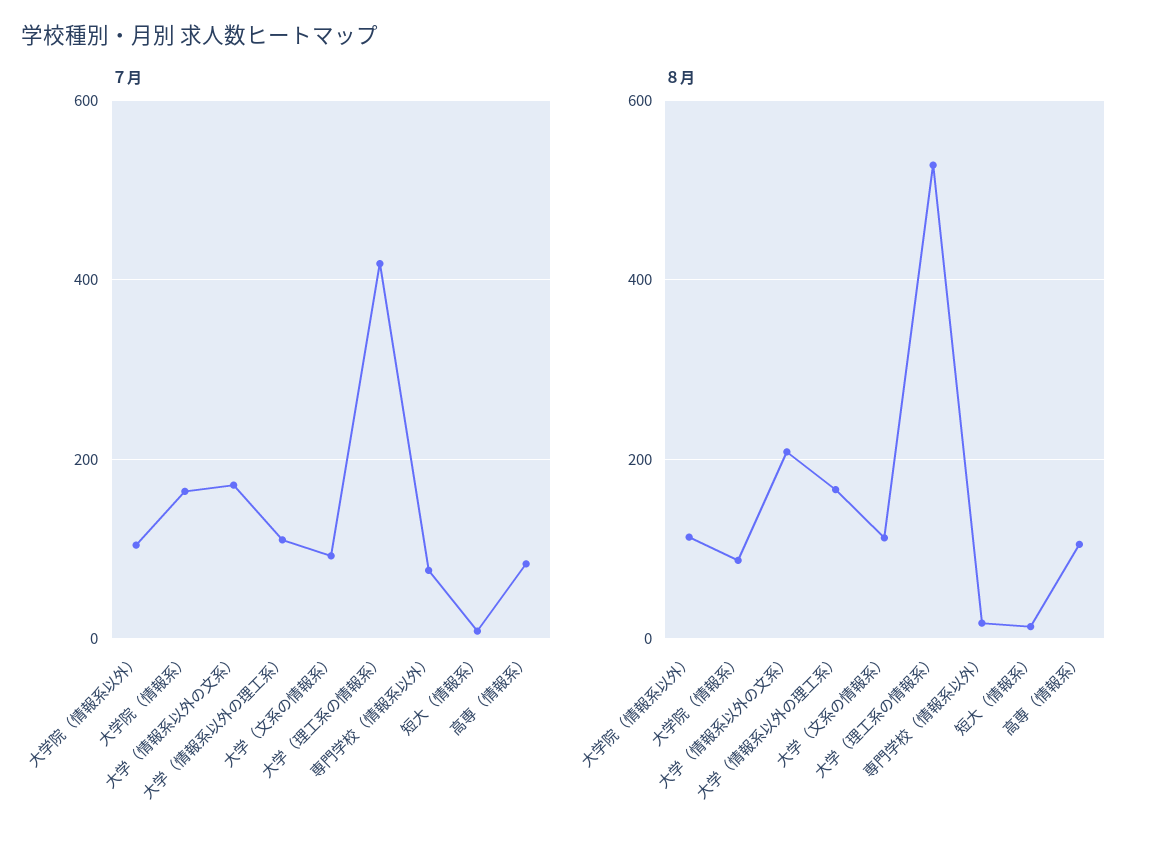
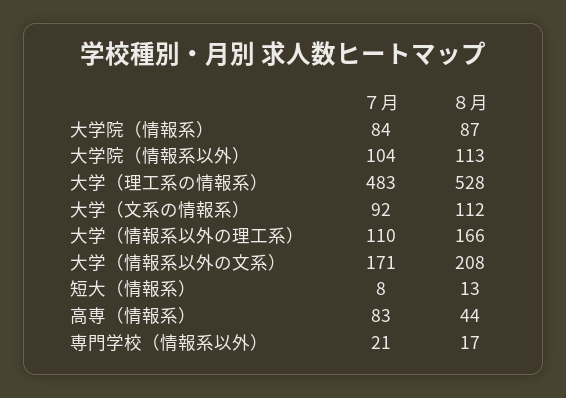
  {
    "７月": {
      "大学院（情報系以外）": 104,
-     "大学院（情報系）": 160,
+     "大学院（情報系）": 84,
      "大学（情報系以外の文系）": 171,
      "大学（情報系以外の理工系）": 110,
      "大学（文系の情報系）": 92,
-     "大学（理工系の情報系）": 420,
+     "大学（理工系の情報系）": 483,
-     "専門学校（情報系以外）": 80,
+     "専門学校（情報系以外）": 21,
      "短大（情報系）": 8,
      "高専（情報系）": 83
    },
    "８月": {
      "大学院（情報系以外）": 113,
      "大学院（情報系）": 87,
      "大学（情報系以外の文系）": 208,
      "大学（情報系以外の理工系）": 166,
      "大学（文系の情報系）": 112,
      "大学（理工系の情報系）": 528,
      "専門学校（情報系以外）": 17,
      "短大（情報系）": 13,
-     "高専（情報系）": 100
+     "高専（情報系）": 44
    }
  }

